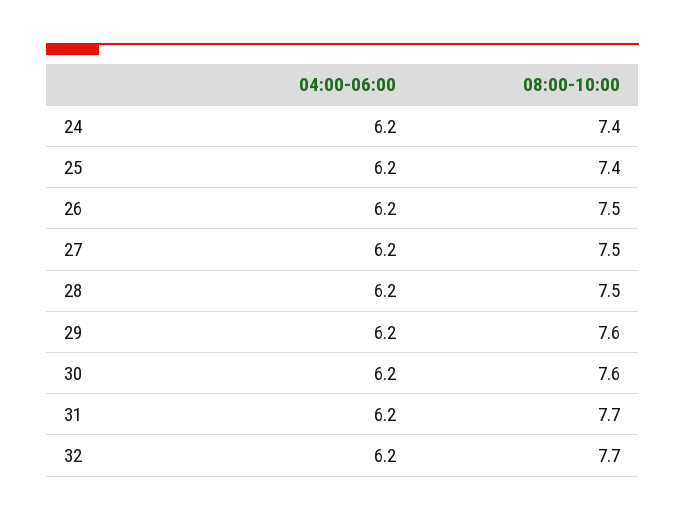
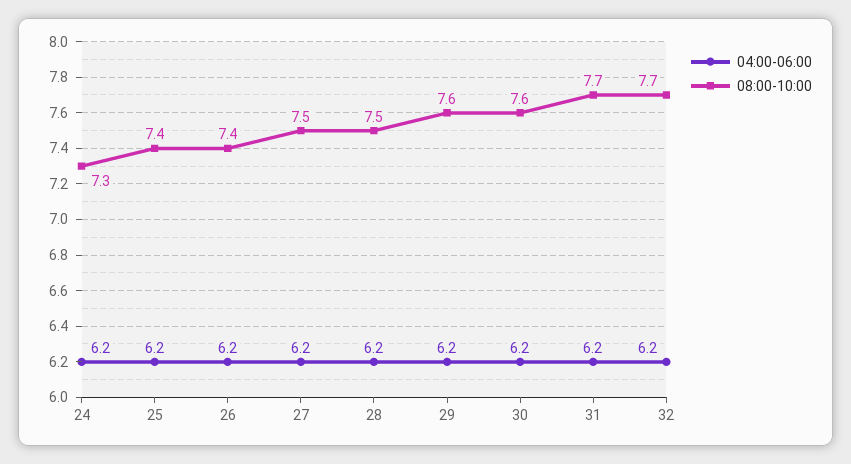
  {
    "04:00-06:00": {
      "24": 6.2,
      "25": 6.2,
      "26": 6.2,
      "27": 6.2,
      "28": 6.2,
      "29": 6.2,
      "30": 6.2,
      "31": 6.2,
      "32": 6.2
    },
    "08:00-10:00": {
-     "24": 7.4,
+     "24": 7.3,
      "25": 7.4,
-     "26": 7.5,
+     "26": 7.4,
      "27": 7.5,
      "28": 7.5,
      "29": 7.6,
      "30": 7.6,
      "31": 7.7,
      "32": 7.7
    }
  }

